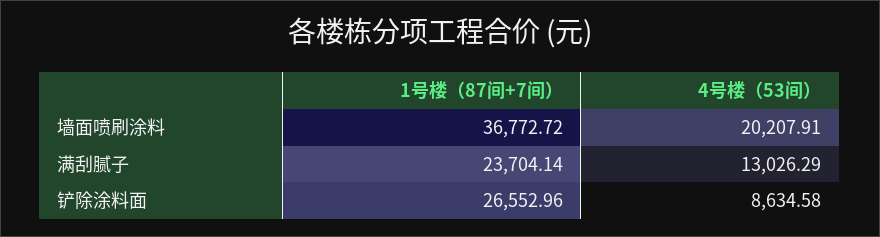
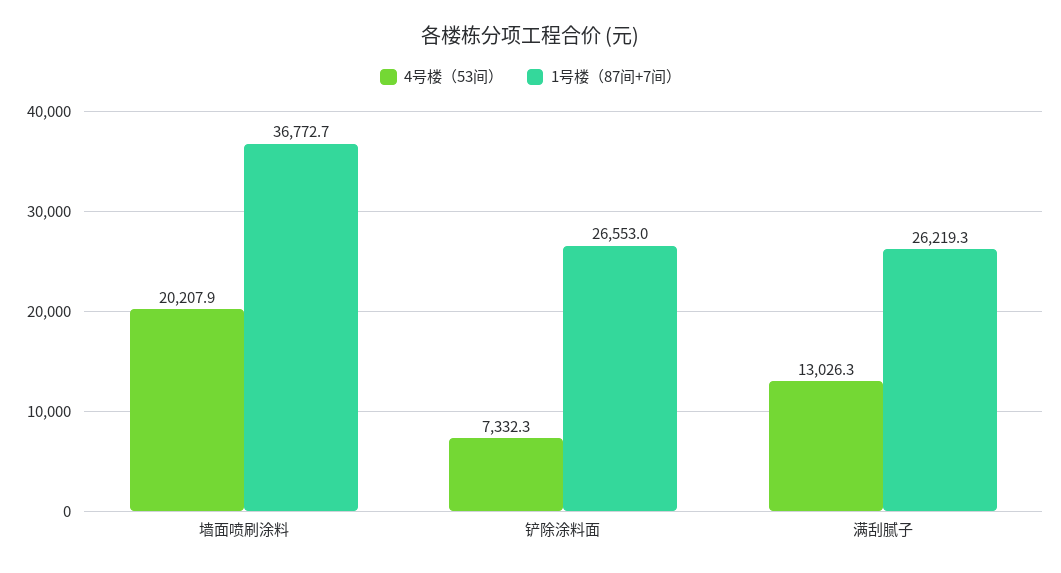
  {
    "1号楼（87间+7间）": {
      "墙面喷刷涂料": 36772.72,
-     "满刮腻子": 23704.14,
+     "满刮腻子": 26219.3,
      "铲除涂料面": 26552.96
    },
    "4号楼（53间）": {
      "墙面喷刷涂料": 20207.91,
      "满刮腻子": 13026.29,
-     "铲除涂料面": 8634.58
+     "铲除涂料面": 7332.3
    }
  }

